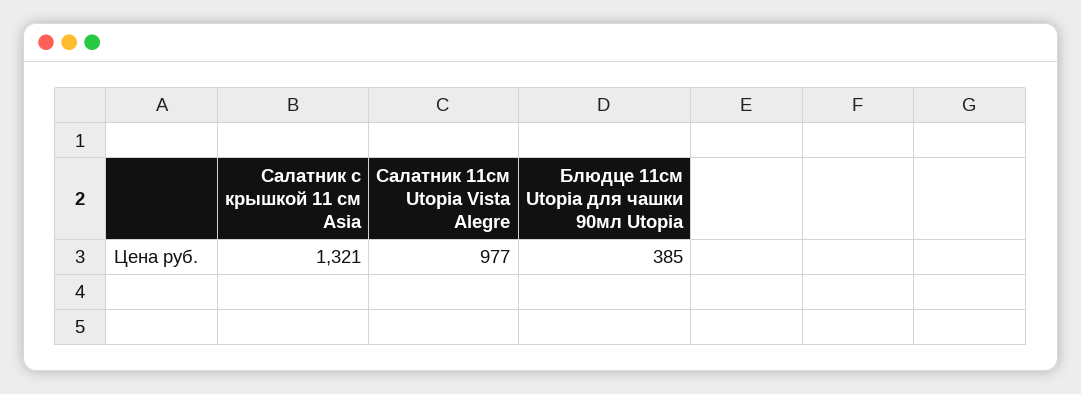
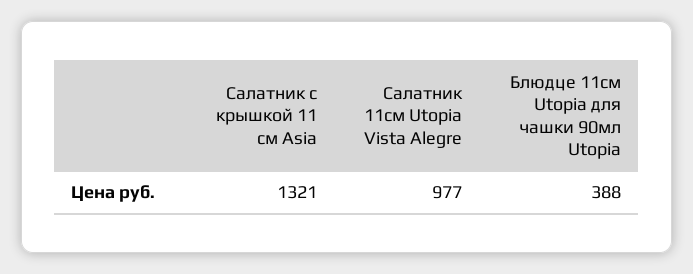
  {
    "Салатник с крышкой 11 см Asia": 1321,
    "Салатник 11см Utopia Vista Alegre": 977,
-   "Блюдце 11см Utopia для чашки 90мл Utopia": 385
+   "Блюдце 11см Utopia для чашки 90мл Utopia": 388
  }

